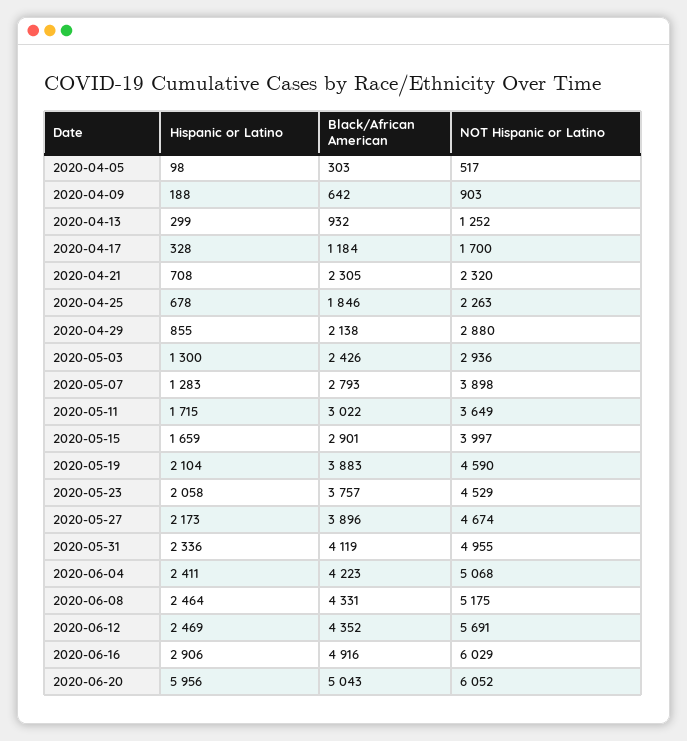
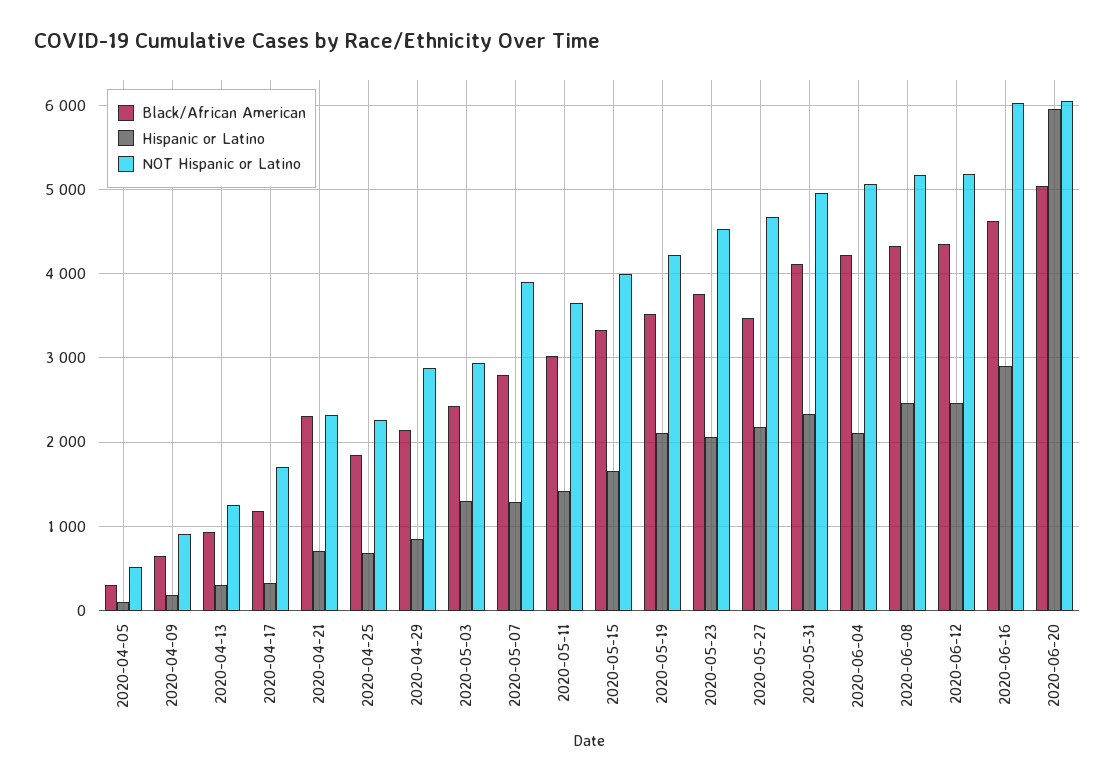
  {
    "Hispanic or Latino": {
      "2020-04-05": 98,
      "2020-04-09": 188,
      "2020-04-13": 299,
      "2020-04-17": 328,
      "2020-04-21": 708,
      "2020-04-25": 678,
      "2020-04-29": 855,
      "2020-05-03": 1300,
      "2020-05-07": 1283,
-     "2020-05-11": 1715,
+     "2020-05-11": 1400,
      "2020-05-15": 1659,
      "2020-05-19": 2104,
      "2020-05-23": 2058,
      "2020-05-27": 2173,
      "2020-05-31": 2336,
-     "2020-06-04": 2411,
+     "2020-06-04": 2100,
      "2020-06-08": 2464,
      "2020-06-12": 2469,
      "2020-06-16": 2906,
      "2020-06-20": 5956
    },
    "Black/African American": {
      "2020-04-05": 303,
      "2020-04-09": 642,
      "2020-04-13": 932,
      "2020-04-17": 1184,
      "2020-04-21": 2305,
      "2020-04-25": 1846,
      "2020-04-29": 2138,
      "2020-05-03": 2426,
      "2020-05-07": 2793,
      "2020-05-11": 3022,
-     "2020-05-15": 2901,
+     "2020-05-15": 3300,
-     "2020-05-19": 3883,
+     "2020-05-19": 3500,
      "2020-05-23": 3757,
-     "2020-05-27": 3896,
+     "2020-05-27": 3500,
      "2020-05-31": 4119,
      "2020-06-04": 4223,
      "2020-06-08": 4331,
      "2020-06-12": 4352,
-     "2020-06-16": 4916,
+     "2020-06-16": 4600,
      "2020-06-20": 5043
    },
    "NOT Hispanic or Latino": {
      "2020-04-05": 517,
      "2020-04-09": 903,
      "2020-04-13": 1252,
      "2020-04-17": 1700,
      "2020-04-21": 2320,
      "2020-04-25": 2263,
      "2020-04-29": 2880,
      "2020-05-03": 2936,
      "2020-05-07": 3898,
      "2020-05-11": 3649,
      "2020-05-15": 3997,
-     "2020-05-19": 4590,
+     "2020-05-19": 4200,
      "2020-05-23": 4529,
      "2020-05-27": 4674,
      "2020-05-31": 4955,
      "2020-06-04": 5068,
      "2020-06-08": 5175,
-     "2020-06-12": 5691,
+     "2020-06-12": 5200,
      "2020-06-16": 6029,
      "2020-06-20": 6052
    }
  }

